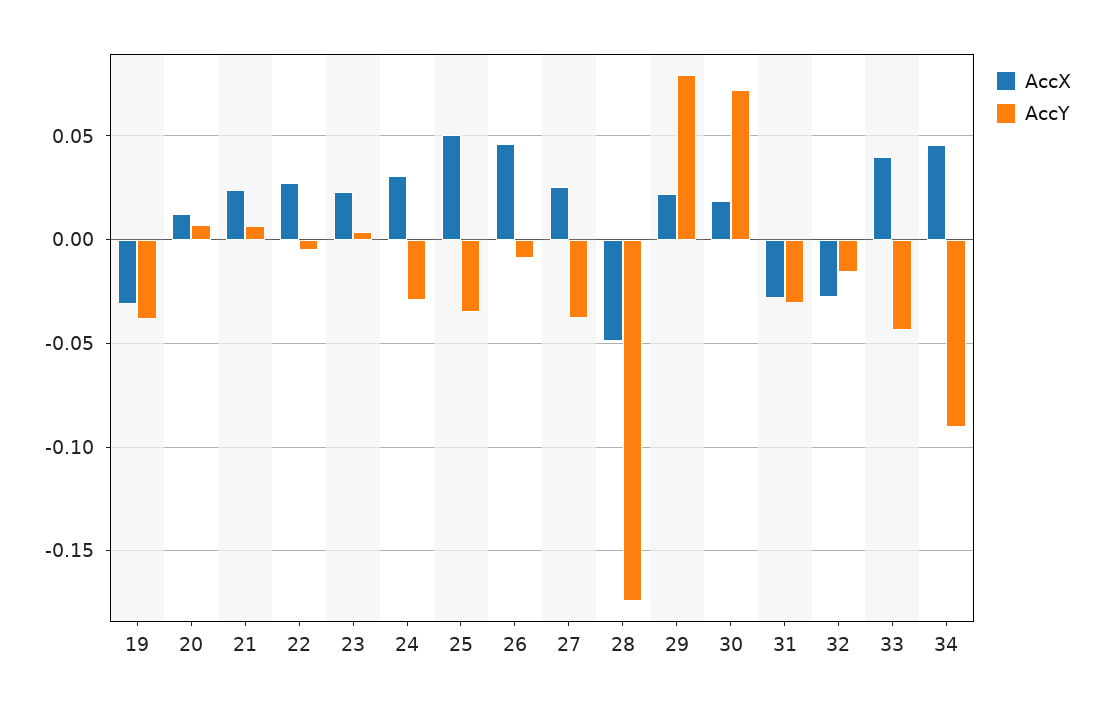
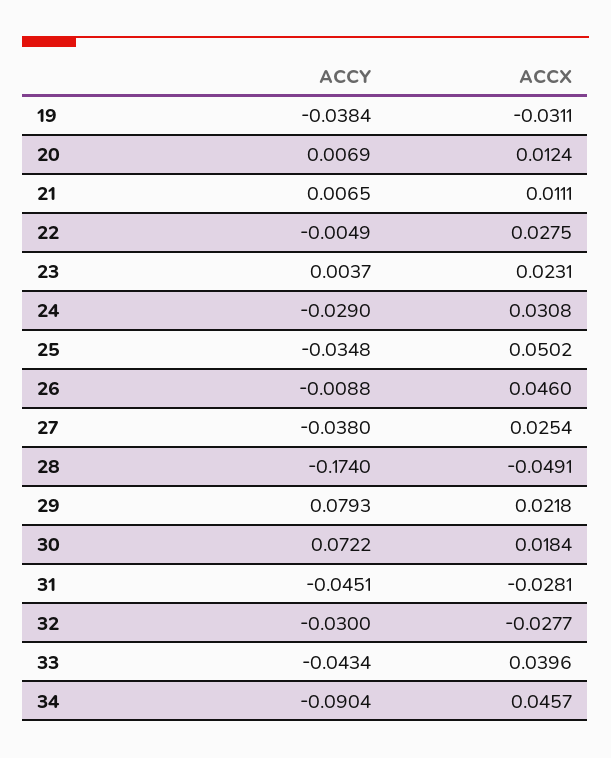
  {
    "AccX": {
      "19": -0.0311,
      "20": 0.0124,
-     "21": 0.025,
+     "21": 0.0111,
      "22": 0.0275,
      "23": 0.0231,
      "24": 0.0308,
      "25": 0.0502,
      "26": 0.046,
      "27": 0.0254,
      "28": -0.0491,
      "29": 0.0218,
      "30": 0.0184,
      "31": -0.0281,
      "32": -0.0277,
      "33": 0.0396,
      "34": 0.0457
    },
    "AccY": {
      "19": -0.0384,
      "20": 0.0069,
      "21": 0.0065,
      "22": -0.0049,
      "23": 0.0037,
      "24": -0.029,
      "25": -0.0348,
      "26": -0.0088,
      "27": -0.038,
      "28": -0.174,
      "29": 0.0793,
      "30": 0.0722,
-     "31": -0.03,
+     "31": -0.0451,
-     "32": -0.015,
+     "32": -0.03,
      "33": -0.0434,
      "34": -0.0904
    }
  }

